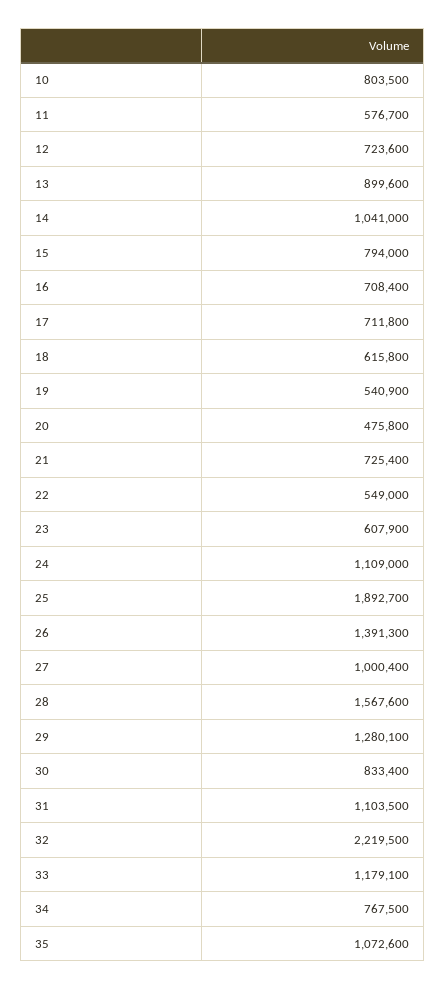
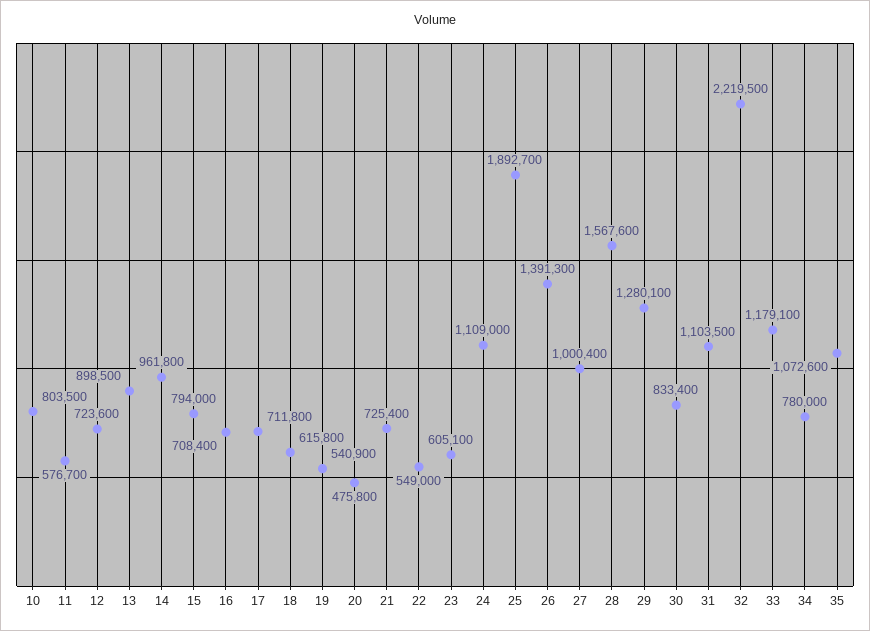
  {
    "10": 803500,
    "11": 576700,
    "12": 723600,
-   "13": 899600,
+   "13": 898500,
-   "14": 1041000,
+   "14": 961800,
    "15": 794000,
    "16": 708400,
    "17": 711800,
    "18": 615800,
    "19": 540900,
    "20": 475800,
    "21": 725400,
    "22": 549000,
-   "23": 607900,
+   "23": 605100,
    "24": 1109000,
    "25": 1892700,
    "26": 1391300,
    "27": 1000400,
    "28": 1567600,
    "29": 1280100,
    "30": 833400,
    "31": 1103500,
    "32": 2219500,
    "33": 1179100,
-   "34": 767500,
+   "34": 780000,
    "35": 1072600
  }

